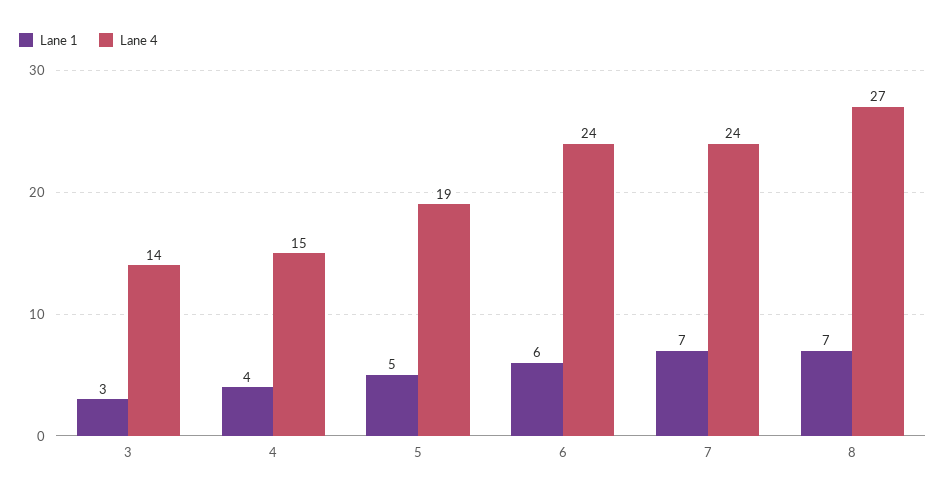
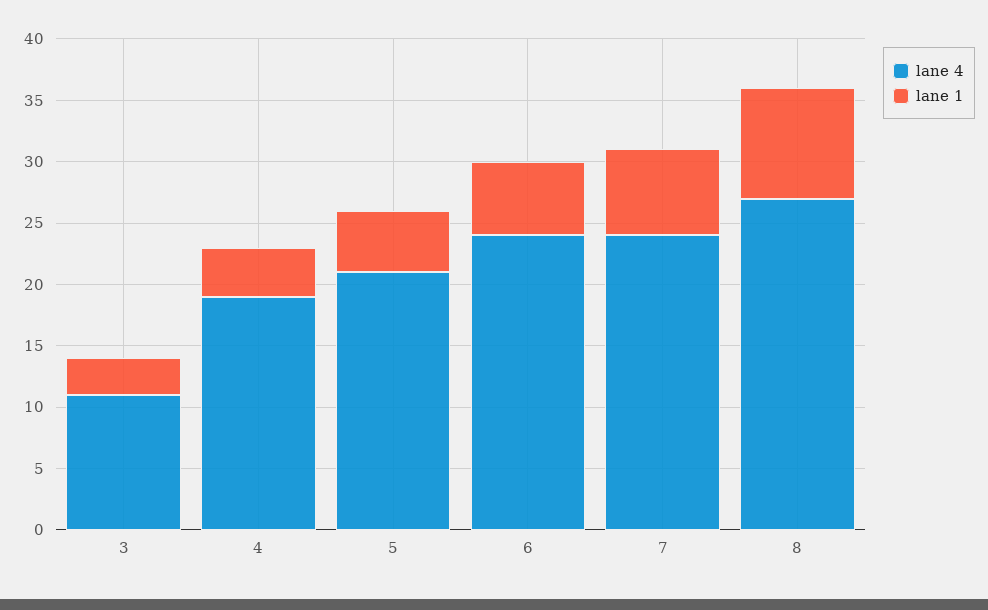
  {
    "Lane 1": {
      "3": 3,
      "4": 4,
      "5": 5,
      "6": 6,
      "7": 7,
-     "8": 7
+     "8": 9
    },
    "Lane 4": {
-     "3": 14,
+     "3": 11,
-     "4": 15,
+     "4": 19,
-     "5": 19,
+     "5": 21,
      "6": 24,
      "7": 24,
      "8": 27
    }
  }

